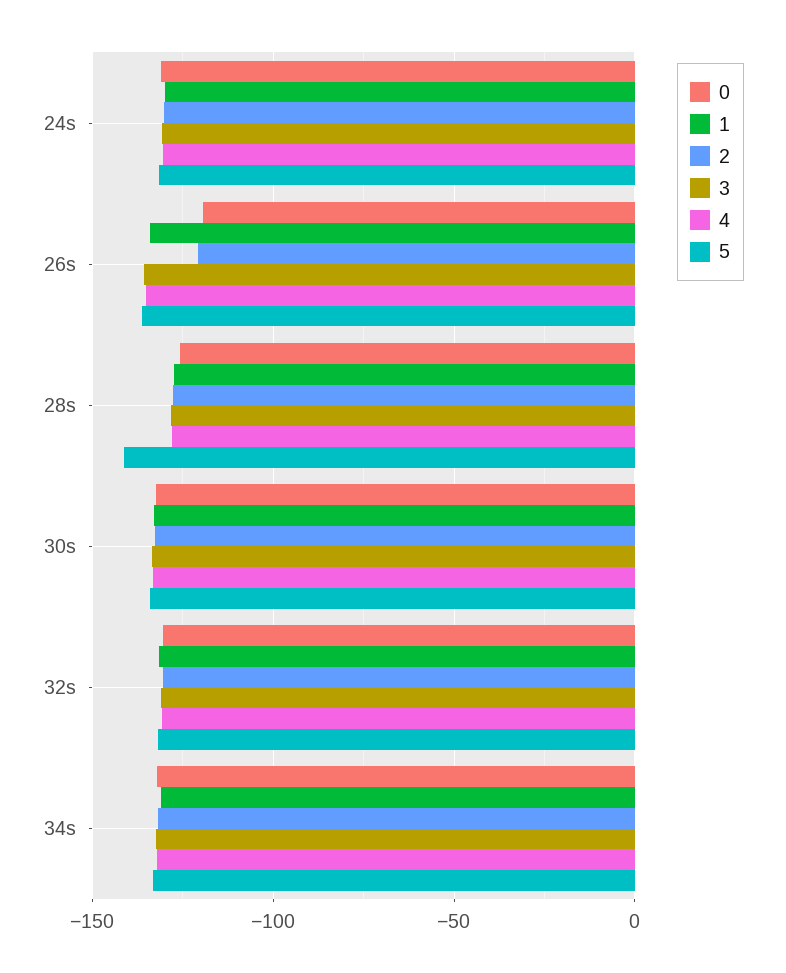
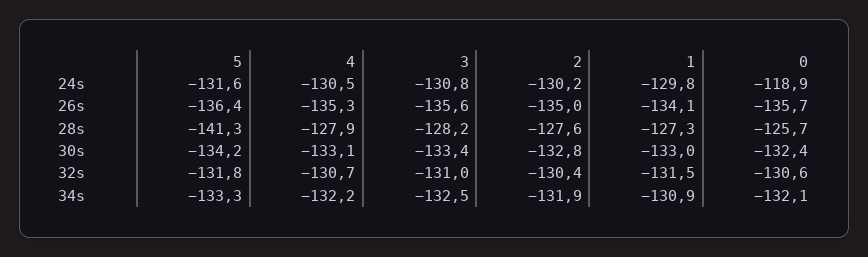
  {
    "0": {
-     "24s": -130,
+     "24s": -118.9,
-     "26s": -120,
+     "26s": -135.7,
      "28s": -125.7,
      "30s": -132.4,
      "32s": -130.6,
      "34s": -132.1
    },
    "1": {
      "24s": -129.8,
      "26s": -134.1,
      "28s": -127.3,
      "30s": -133,
      "32s": -131.5,
      "34s": -130.9
    },
    "2": {
      "24s": -130.2,
-     "26s": -120,
+     "26s": -135,
      "28s": -127.6,
      "30s": -132.8,
      "32s": -130.4,
      "34s": -131.9
    },
    "3": {
      "24s": -130.8,
      "26s": -135.6,
      "28s": -128.2,
      "30s": -133.4,
      "32s": -131,
      "34s": -132.5
    },
    "4": {
      "24s": -130.5,
      "26s": -135.3,
      "28s": -127.9,
      "30s": -133.1,
      "32s": -130.7,
      "34s": -132.2
    },
    "5": {
      "24s": -131.6,
      "26s": -136.4,
      "28s": -141.3,
      "30s": -134.2,
      "32s": -131.8,
      "34s": -133.3
    }
  }

